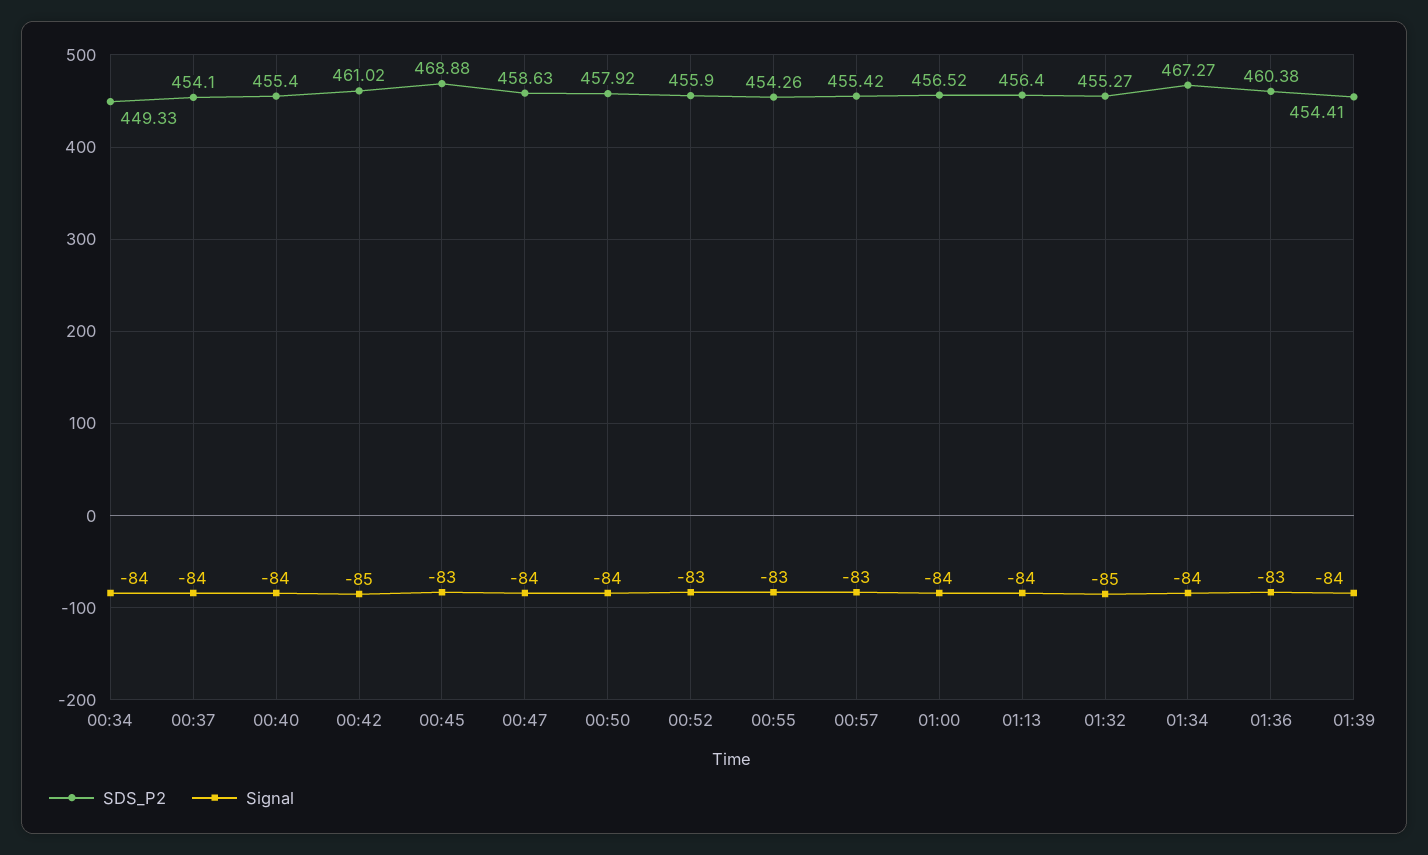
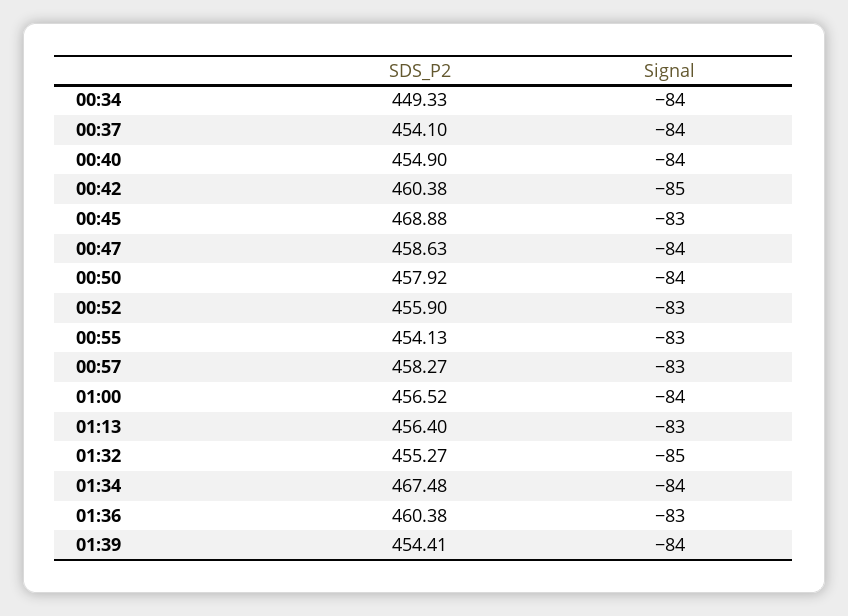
  {
    "SDS_P2": {
      "00:34": 449.33,
      "00:37": 454.1,
-     "00:40": 455.4,
+     "00:40": 454.9,
-     "00:42": 461.02,
+     "00:42": 460.38,
      "00:45": 468.88,
      "00:47": 458.63,
      "00:50": 457.92,
      "00:52": 455.9,
-     "00:55": 454.26,
+     "00:55": 454.13,
-     "00:57": 455.42,
+     "00:57": 458.27,
      "01:00": 456.52,
      "01:13": 456.4,
      "01:32": 455.27,
-     "01:34": 467.27,
+     "01:34": 467.48,
      "01:36": 460.38,
      "01:39": 454.41
    },
    "Signal": {
      "00:34": -84,
      "00:37": -84,
      "00:40": -84,
      "00:42": -85,
      "00:45": -83,
      "00:47": -84,
      "00:50": -84,
      "00:52": -83,
      "00:55": -83,
      "00:57": -83,
      "01:00": -84,
-     "01:13": -84,
+     "01:13": -83,
      "01:32": -85,
      "01:34": -84,
      "01:36": -83,
      "01:39": -84
    }
  }

